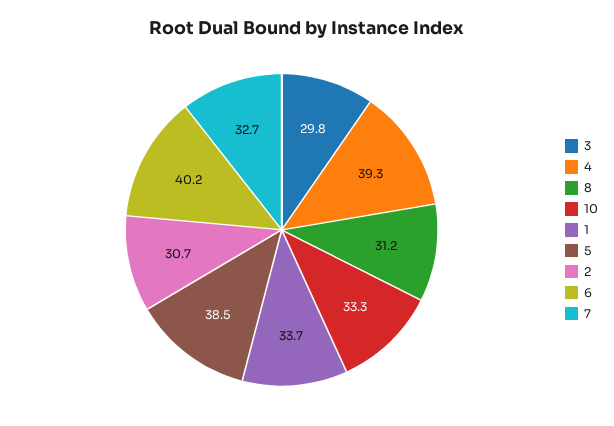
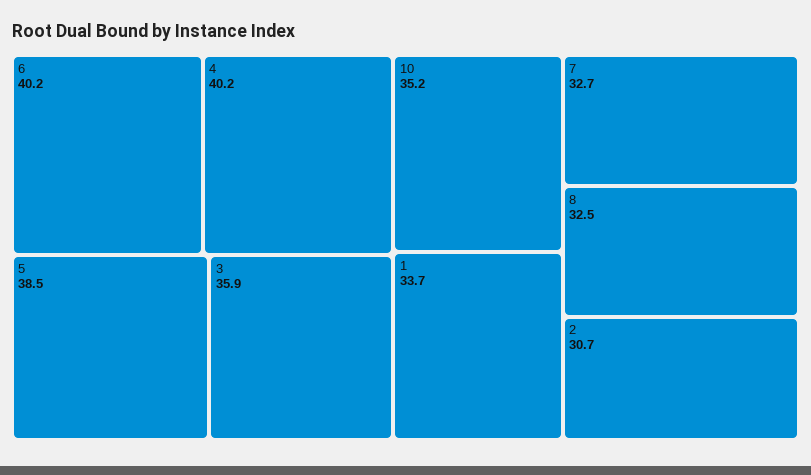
  {
-   "3": 29.8,
+   "3": 35.9,
-   "4": 39.3,
+   "4": 40.2,
-   "8": 31.2,
+   "8": 32.5,
-   "10": 33.3,
+   "10": 35.2,
    "1": 33.7,
    "5": 38.5,
    "2": 30.7,
    "6": 40.2,
    "7": 32.7
  }

